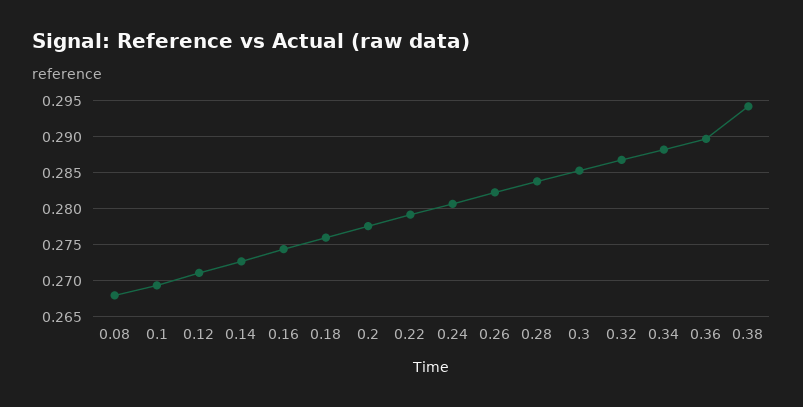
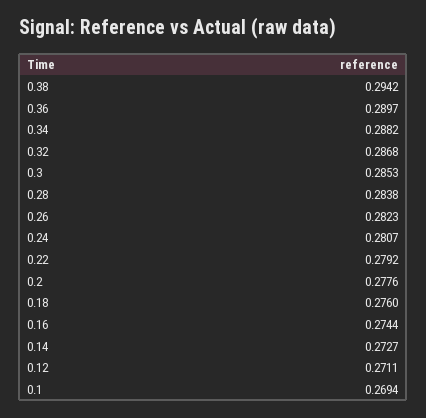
  {
-   "0.08": 0.268,
    "0.1": 0.2694,
    "0.12": 0.2711,
    "0.14": 0.2727,
    "0.16": 0.2744,
    "0.18": 0.276,
    "0.2": 0.2776,
    "0.22": 0.2792,
    "0.24": 0.2807,
    "0.26": 0.2823,
    "0.28": 0.2838,
    "0.3": 0.2853,
    "0.32": 0.2868,
    "0.34": 0.2882,
    "0.36": 0.2897,
    "0.38": 0.2942
  }

